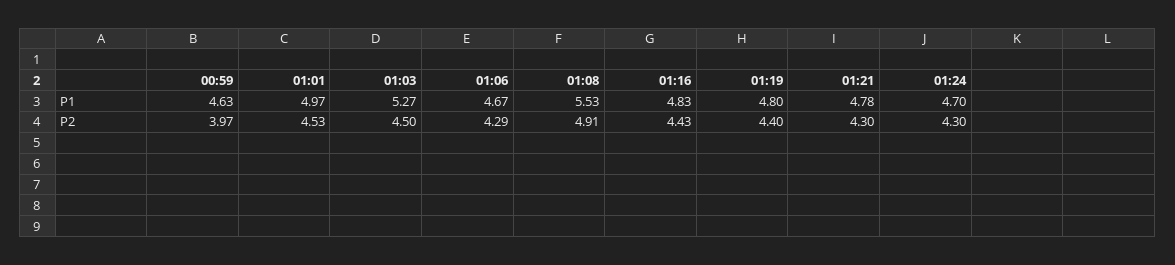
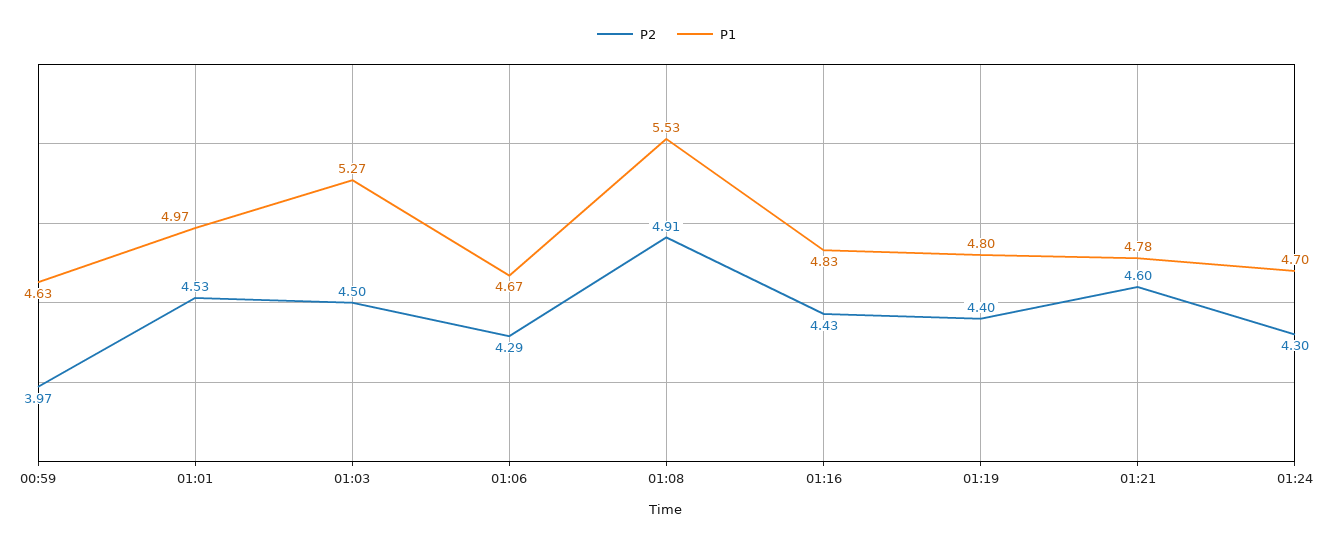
  {
    "P1": {
      "00:59": 4.63,
      "01:01": 4.97,
      "01:03": 5.27,
      "01:06": 4.67,
      "01:08": 5.53,
      "01:16": 4.83,
      "01:19": 4.8,
      "01:21": 4.78,
      "01:24": 4.7
    },
    "P2": {
      "00:59": 3.97,
      "01:01": 4.53,
      "01:03": 4.5,
      "01:06": 4.29,
      "01:08": 4.91,
      "01:16": 4.43,
      "01:19": 4.4,
-     "01:21": 4.3,
+     "01:21": 4.6,
      "01:24": 4.3
    }
  }

